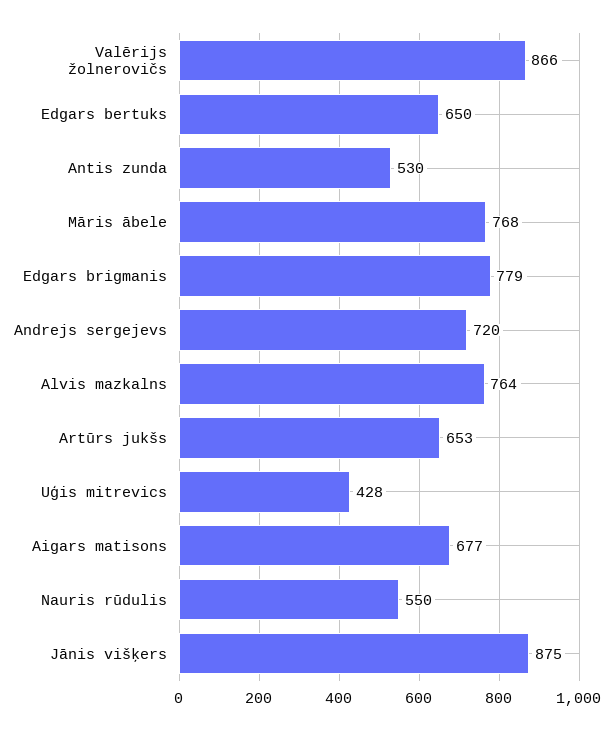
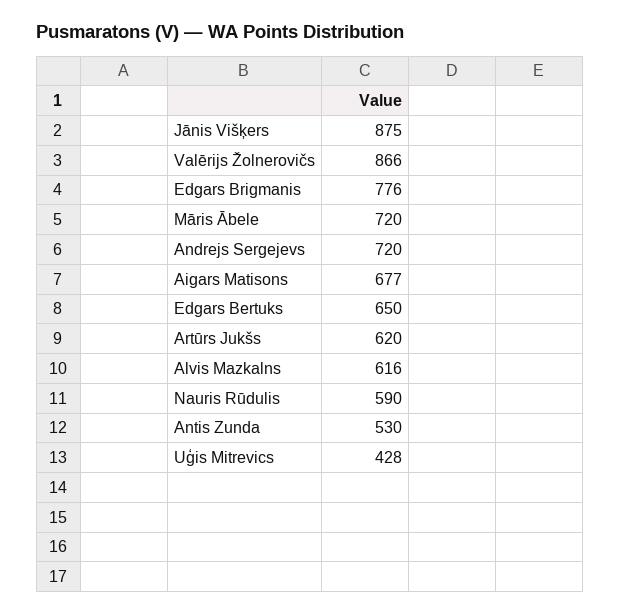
  {
    "Valērijs žolnerovičs": 866,
    "Edgars bertuks": 650,
    "Antis zunda": 530,
-   "Māris ābele": 768,
+   "Māris ābele": 720,
-   "Edgars brigmanis": 779,
+   "Edgars brigmanis": 776,
    "Andrejs sergejevs": 720,
-   "Alvis mazkalns": 764,
+   "Alvis mazkalns": 616,
-   "Artūrs jukšs": 653,
+   "Artūrs jukšs": 620,
    "Uģis mitrevics": 428,
    "Aigars matisons": 677,
-   "Nauris rūdulis": 550,
+   "Nauris rūdulis": 590,
    "Jānis višķers": 875
  }

